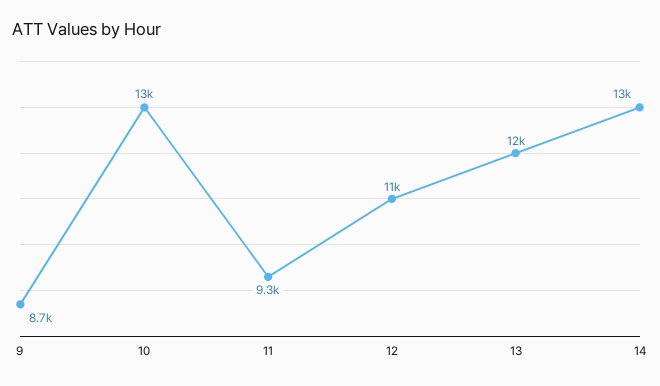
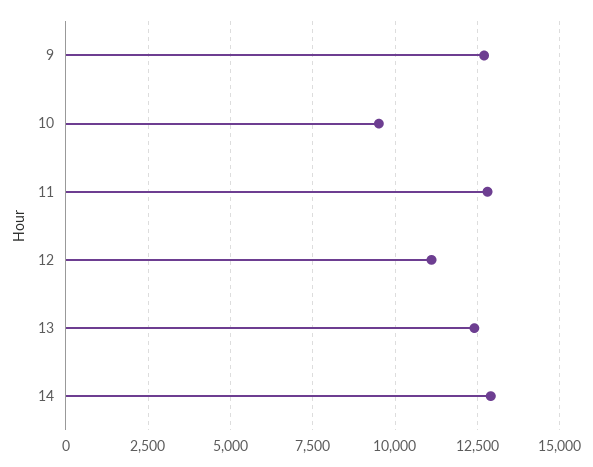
  {
-   "9": 8700,
+   "9": 12750,
-   "10": 13000,
+   "10": 9500,
-   "11": 9300,
+   "11": 12750,
    "12": 11000,
    "13": 12000,
    "14": 13000
  }

